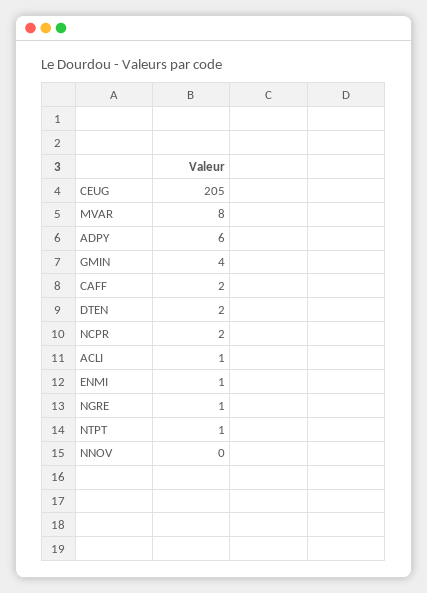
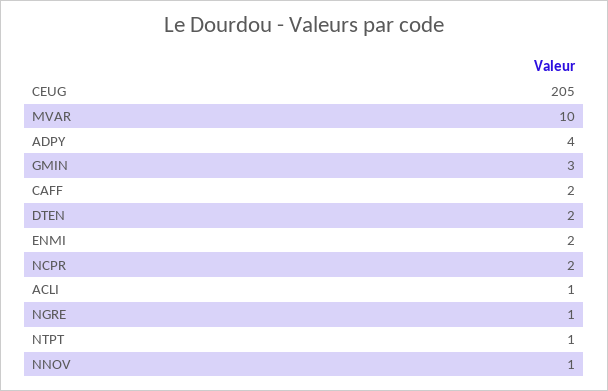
  {
    "CEUG": 205,
-   "MVAR": 8,
+   "MVAR": 10,
-   "ADPY": 6,
+   "ADPY": 4,
-   "GMIN": 4,
+   "GMIN": 3,
    "CAFF": 2,
    "DTEN": 2,
    "NCPR": 2,
    "ACLI": 1,
-   "ENMI": 1,
+   "ENMI": 2,
    "NGRE": 1,
    "NTPT": 1,
-   "NNOV": 0
+   "NNOV": 1
  }

